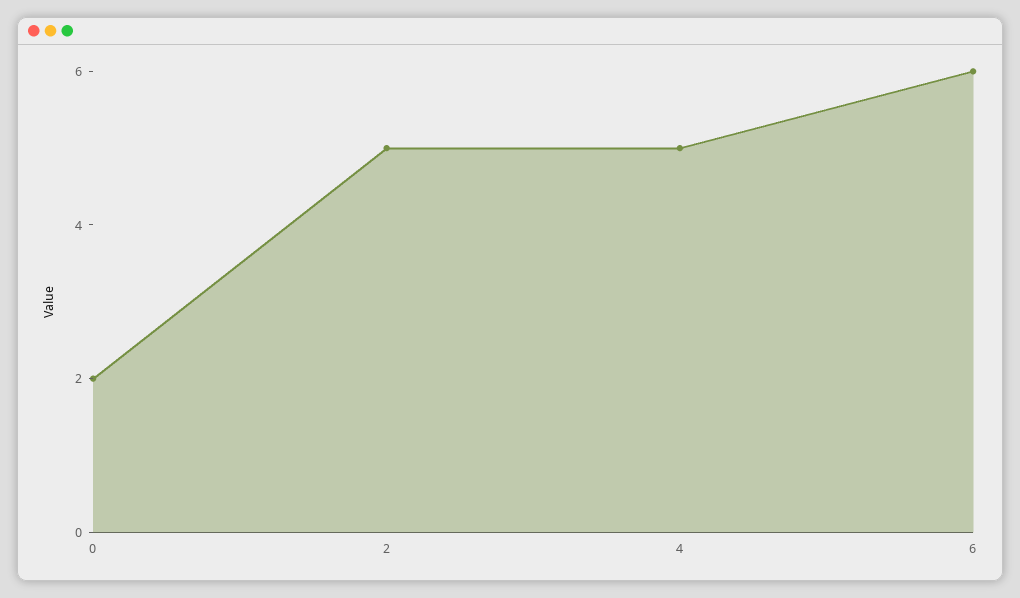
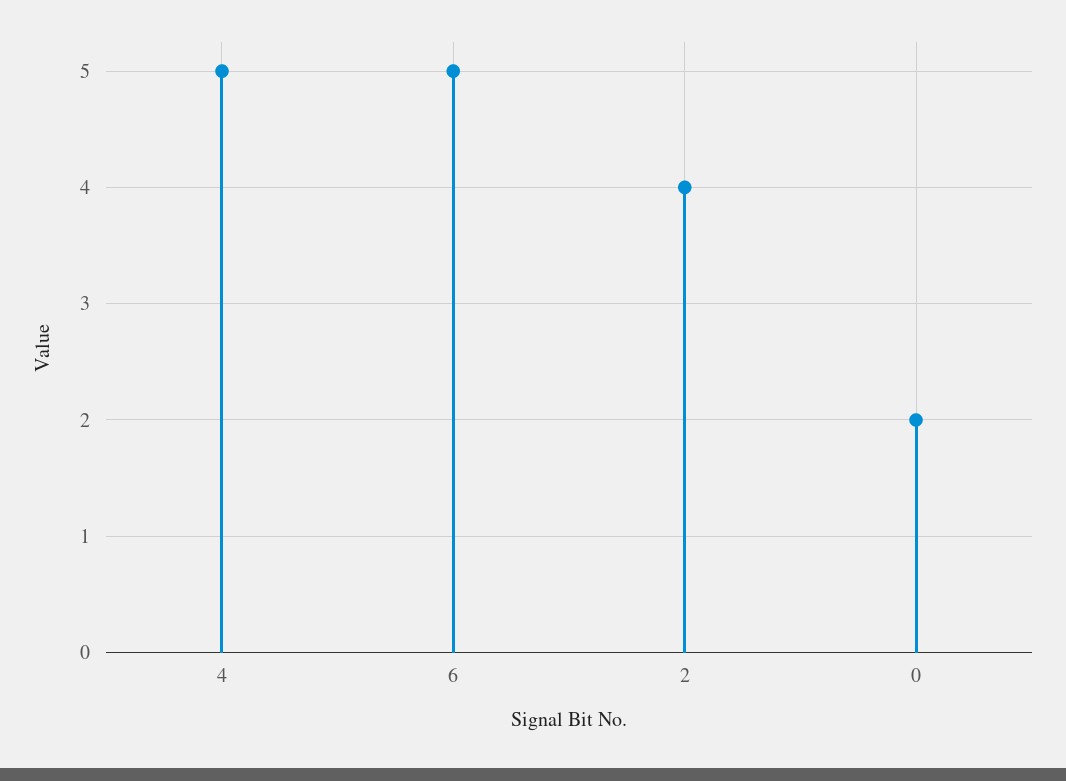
  {
    "0": 2,
-   "2": 5,
+   "2": 4,
    "4": 5,
-   "6": 6
+   "6": 5
  }

